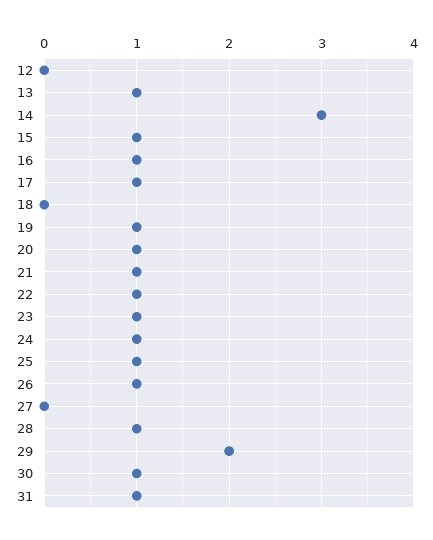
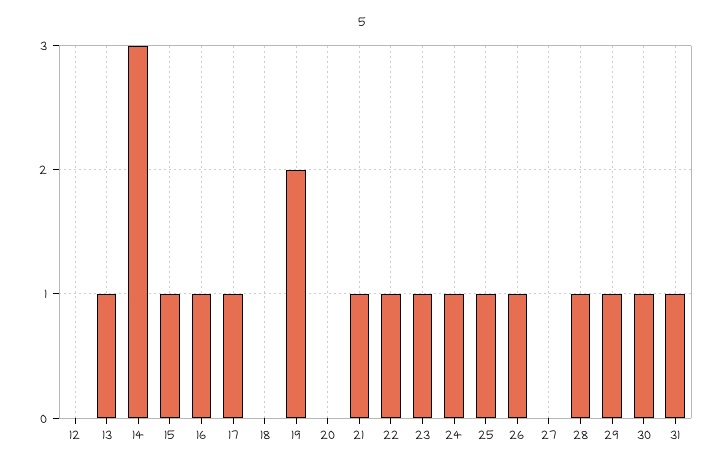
  {
    "12": 0,
    "13": 1,
    "14": 3,
    "15": 1,
    "16": 1,
    "17": 1,
    "18": 0,
-   "19": 1,
+   "19": 2,
-   "20": 1,
+   "20": 0,
    "21": 1,
    "22": 1,
    "23": 1,
    "24": 1,
    "25": 1,
    "26": 1,
    "27": 0,
    "28": 1,
-   "29": 2,
+   "29": 1,
    "30": 1,
    "31": 1
  }

